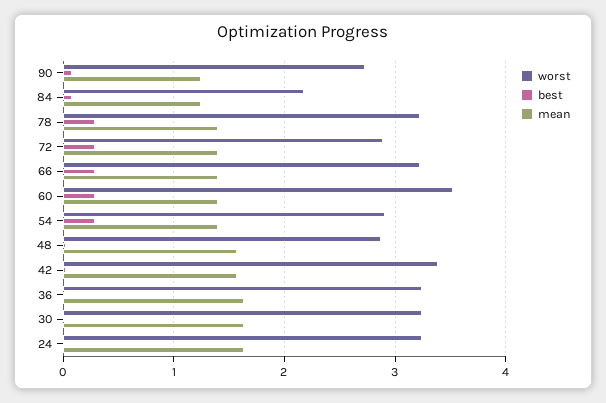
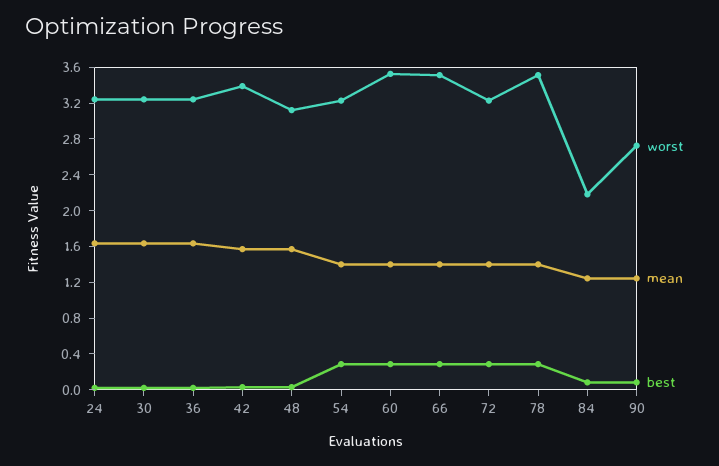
  {
    "worst": {
      "90": 2.7,
      "84": 2.2,
-     "78": 3.2,
+     "78": 3.5,
-     "72": 2.9,
+     "72": 3.2,
-     "66": 3.2,
+     "66": 3.5,
      "60": 3.5,
-     "54": 2.9,
+     "54": 3.2,
-     "48": 2.9,
+     "48": 3.1,
      "42": 3.4,
      "36": 3.2,
      "30": 3.2,
      "24": 3.2
    },
    "best": {
      "90": 0.1,
      "84": 0.1,
      "78": 0.3,
      "72": 0.3,
      "66": 0.3,
      "60": 0.3,
      "54": 0.3,
      "48": 0,
      "42": 0,
      "36": 0,
      "30": 0,
      "24": 0
    },
    "mean": {
      "90": 1.2,
      "84": 1.2,
      "78": 1.4,
      "72": 1.4,
      "66": 1.4,
      "60": 1.4,
      "54": 1.4,
      "48": 1.6,
      "42": 1.6,
      "36": 1.6,
      "30": 1.6,
      "24": 1.6
    }
  }

